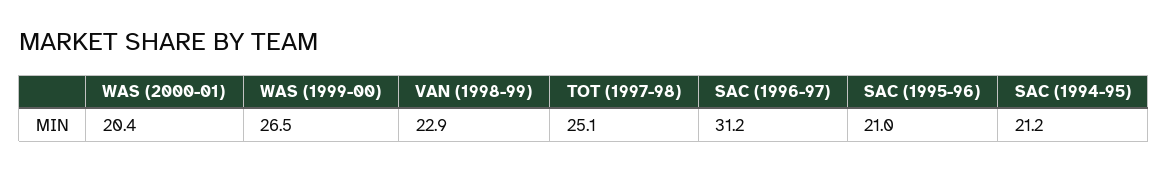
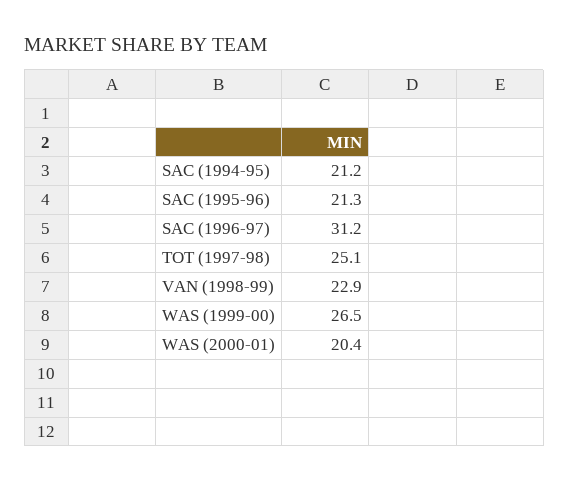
  {
    "WAS (2000-01)": 20.4,
    "WAS (1999-00)": 26.5,
    "VAN (1998-99)": 22.9,
    "TOT (1997-98)": 25.1,
    "SAC (1996-97)": 31.2,
-   "SAC (1995-96)": 21,
+   "SAC (1995-96)": 21.3,
    "SAC (1994-95)": 21.2
  }

